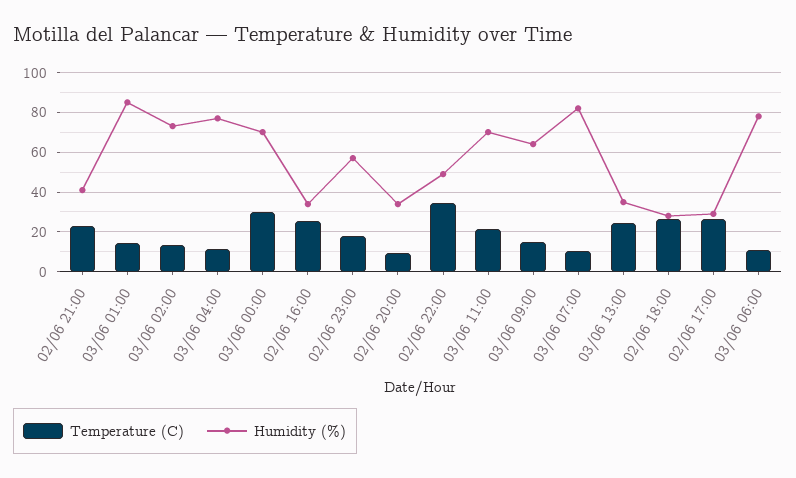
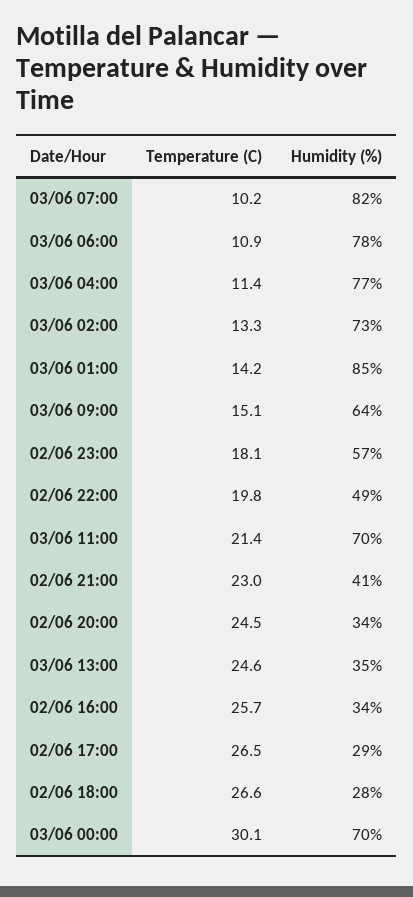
  {
    "Temperature (C)": {
      "02/06 21:00": 23,
      "03/06 01:00": 14.2,
      "03/06 02:00": 13.3,
      "03/06 04:00": 11.4,
      "03/06 00:00": 30.1,
      "02/06 16:00": 25.7,
      "02/06 23:00": 18.1,
-     "02/06 20:00": 10,
+     "02/06 20:00": 24.5,
-     "02/06 22:00": 35,
+     "02/06 22:00": 19.8,
      "03/06 11:00": 21.4,
      "03/06 09:00": 15.1,
      "03/06 07:00": 10.2,
      "03/06 13:00": 24.6,
      "02/06 18:00": 26.6,
      "02/06 17:00": 26.5,
      "03/06 06:00": 10.9
    },
    "Humidity (%)": {
      "02/06 21:00": 41,
      "03/06 01:00": 85,
      "03/06 02:00": 73,
      "03/06 04:00": 77,
      "03/06 00:00": 70,
      "02/06 16:00": 34,
      "02/06 23:00": 57,
      "02/06 20:00": 34,
      "02/06 22:00": 49,
      "03/06 11:00": 70,
      "03/06 09:00": 64,
      "03/06 07:00": 82,
      "03/06 13:00": 35,
      "02/06 18:00": 28,
      "02/06 17:00": 29,
      "03/06 06:00": 78
    }
  }

